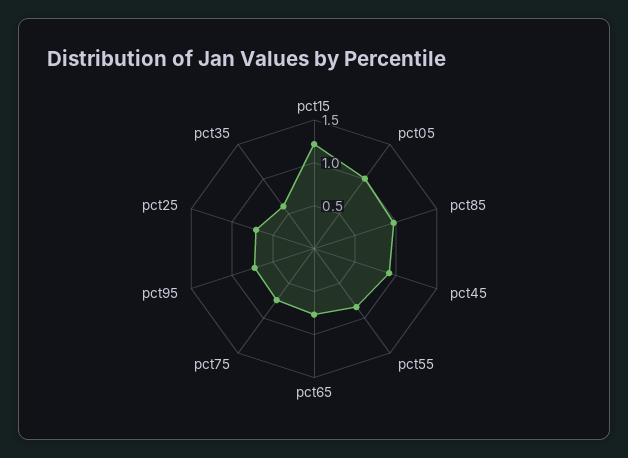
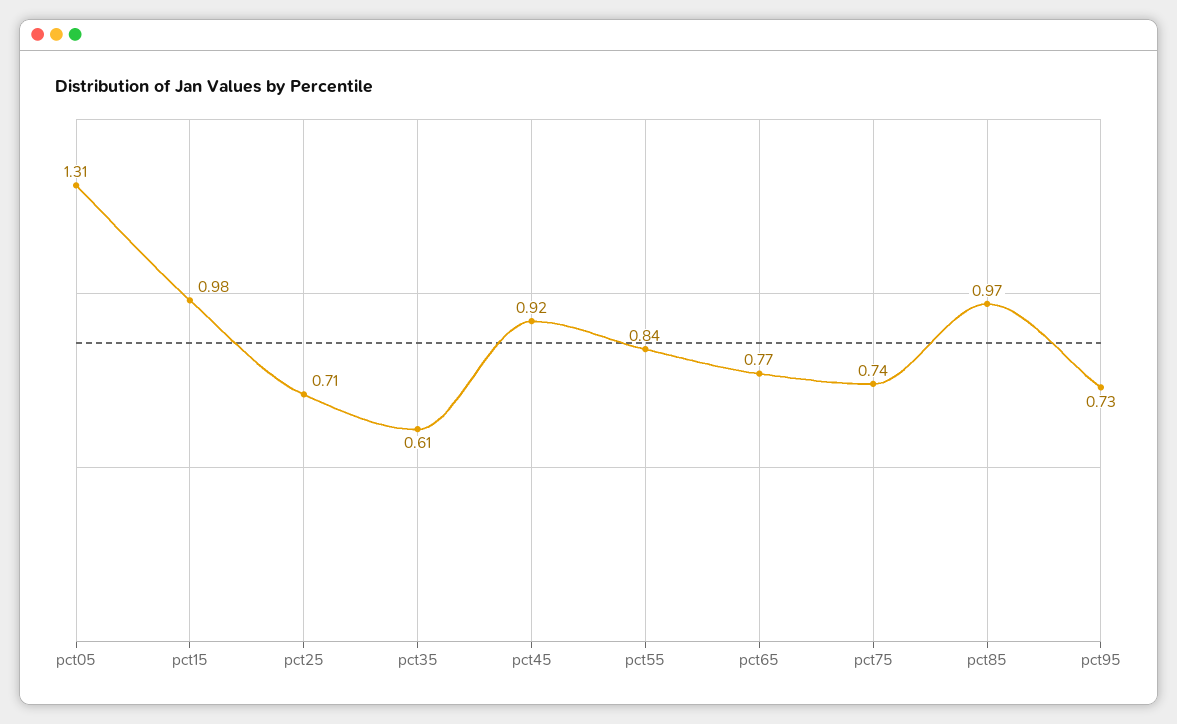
  {
-   "pct15": 1.2,
+   "pct15": 0.98,
-   "pct05": 1,
+   "pct05": 1.31,
    "pct85": 0.97,
    "pct45": 0.92,
    "pct55": 0.84,
    "pct65": 0.77,
    "pct75": 0.74,
    "pct95": 0.73,
    "pct25": 0.71,
    "pct35": 0.61
  }

